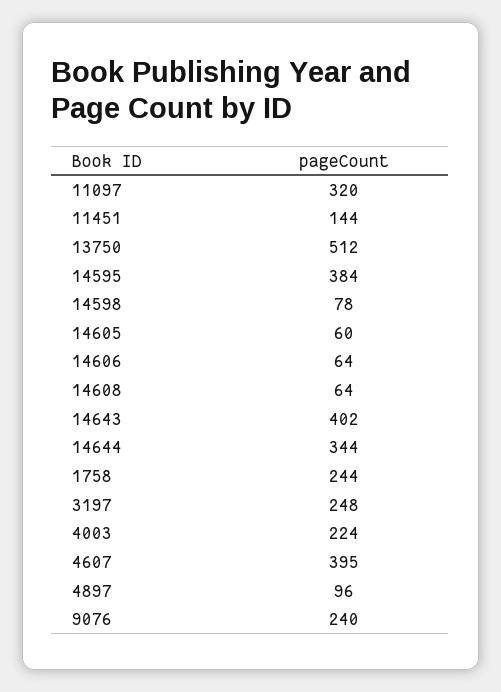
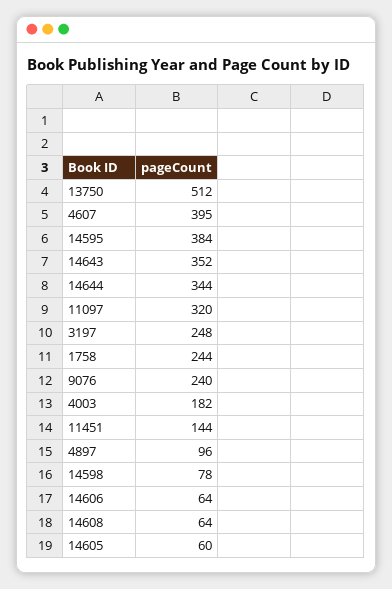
  {
    "11097": 320,
    "11451": 144,
    "13750": 512,
    "14595": 384,
    "14598": 78,
    "14605": 60,
    "14606": 64,
    "14608": 64,
-   "14643": 402,
+   "14643": 352,
    "14644": 344,
    "1758": 244,
    "3197": 248,
-   "4003": 224,
+   "4003": 182,
    "4607": 395,
    "4897": 96,
    "9076": 240
  }

